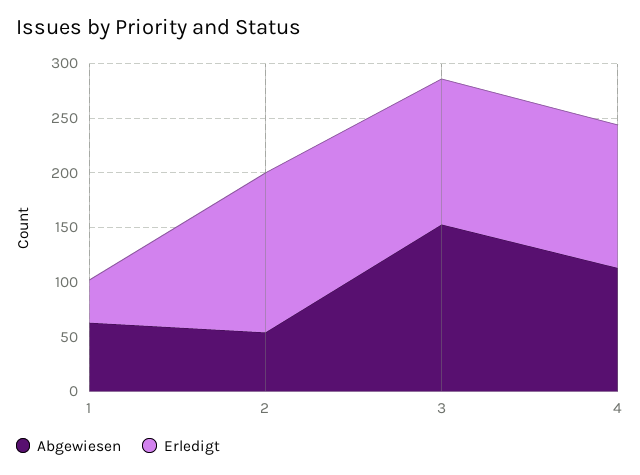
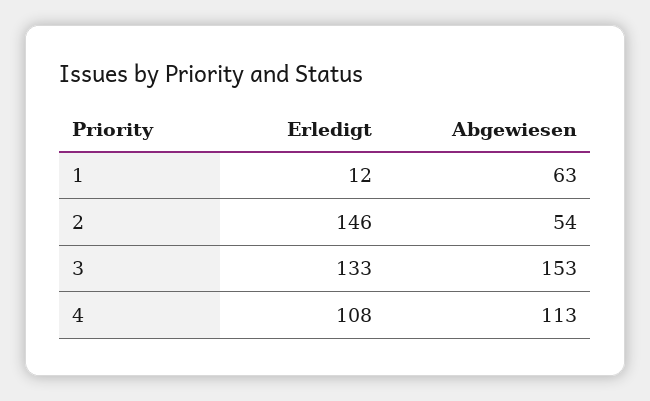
  {
    "Abgewiesen": {
      "1": 63,
      "2": 54,
      "3": 153,
      "4": 113
    },
    "Erledigt": {
-     "1": 40,
+     "1": 12,
      "2": 146,
      "3": 133,
-     "4": 130
+     "4": 108
    }
  }

